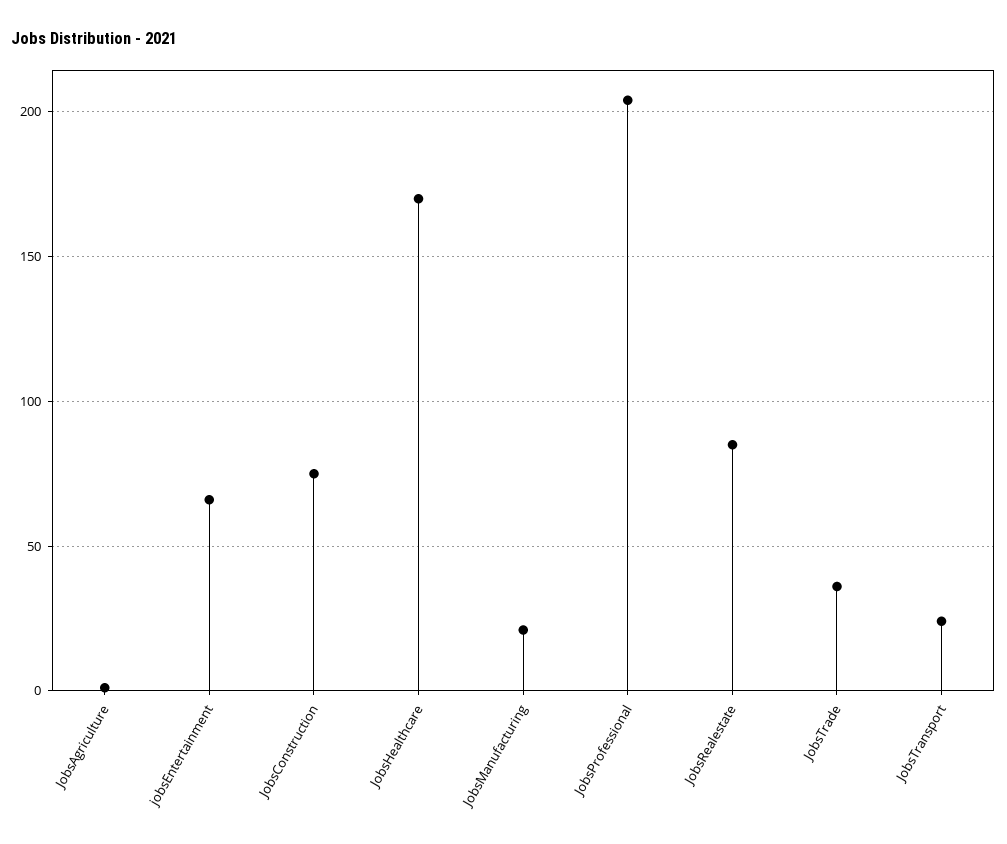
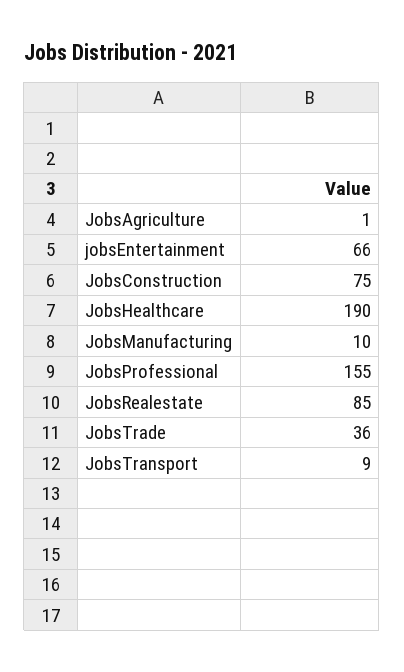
  {
    "JobsAgriculture": 1,
    "jobsEntertainment": 66,
    "JobsConstruction": 75,
-   "JobsHealthcare": 170,
+   "JobsHealthcare": 190,
-   "JobsManufacturing": 20,
+   "JobsManufacturing": 10,
-   "JobsProfessional": 205,
+   "JobsProfessional": 155,
    "JobsRealestate": 85,
    "JobsTrade": 36,
-   "JobsTransport": 25
+   "JobsTransport": 9
  }

